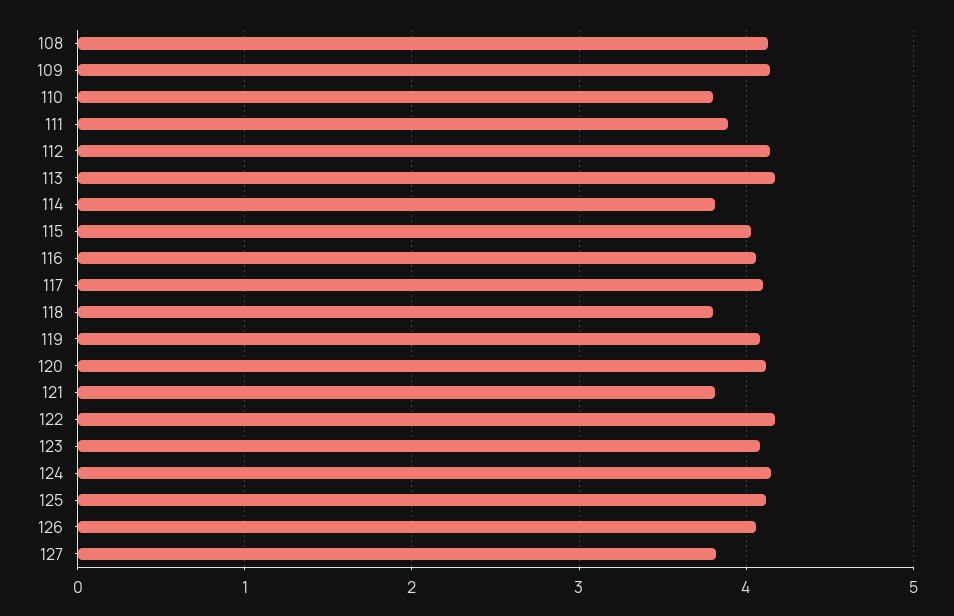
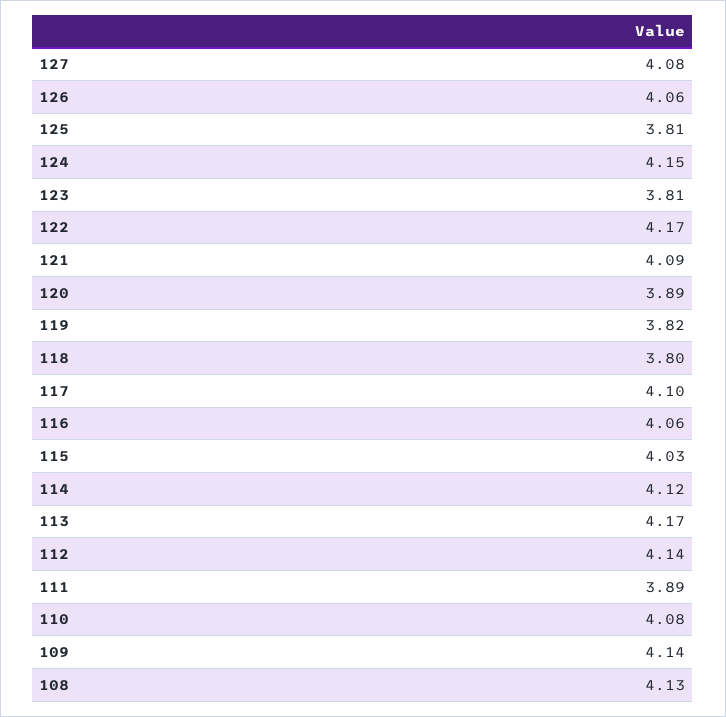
  {
    "108": 4.13,
    "109": 4.14,
-   "110": 3.8,
+   "110": 4.08,
    "111": 3.89,
    "112": 4.14,
    "113": 4.17,
-   "114": 3.8,
+   "114": 4.12,
    "115": 4.03,
    "116": 4.06,
    "117": 4.1,
    "118": 3.8,
-   "119": 4.1,
+   "119": 3.82,
-   "120": 4.1,
+   "120": 3.89,
-   "121": 3.8,
+   "121": 4.09,
    "122": 4.17,
-   "123": 4.1,
+   "123": 3.81,
    "124": 4.15,
-   "125": 4.1,
+   "125": 3.81,
    "126": 4.06,
-   "127": 3.8
+   "127": 4.08
  }

